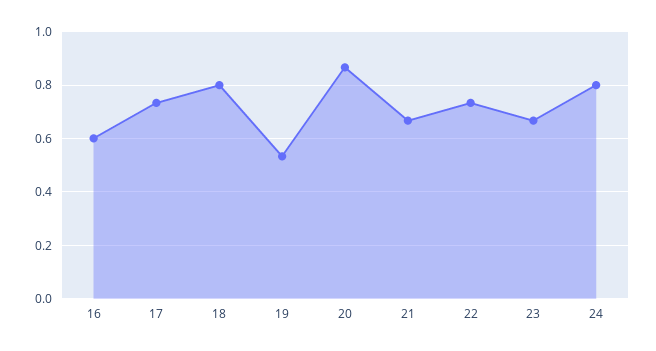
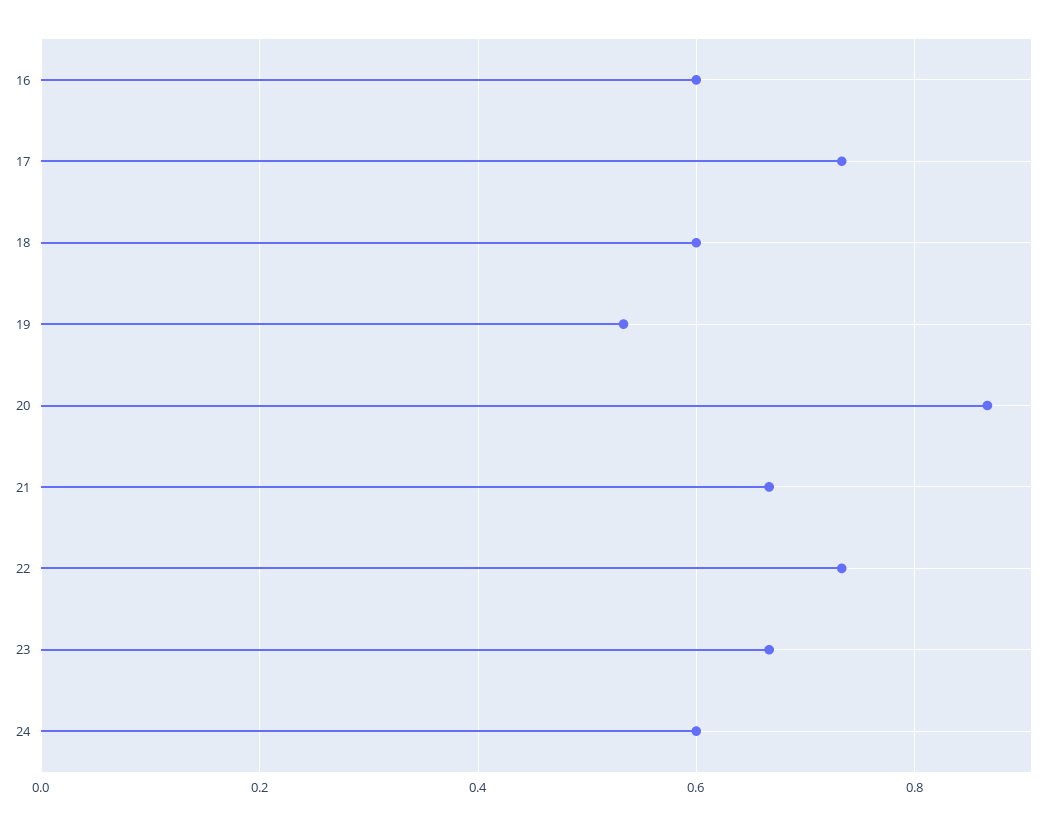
  {
    "16": 0.6,
    "17": 0.74,
-   "18": 0.8,
+   "18": 0.6,
    "19": 0.54,
    "20": 0.86,
    "21": 0.66,
    "22": 0.74,
    "23": 0.66,
-   "24": 0.8
+   "24": 0.6
  }

